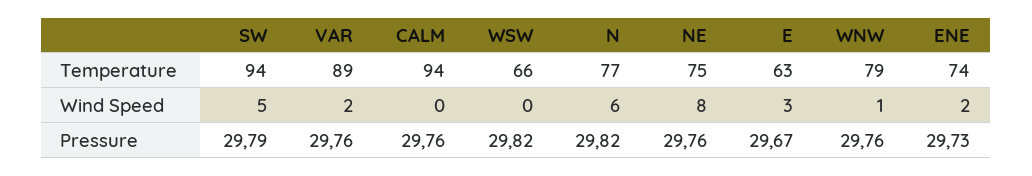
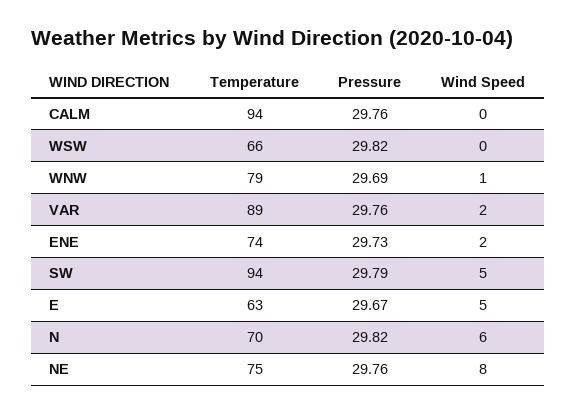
  {
    "SW": {
      "Temperature": 94,
      "Wind Speed": 5,
      "Pressure": 29.79
    },
    "VAR": {
      "Temperature": 89,
      "Wind Speed": 2,
      "Pressure": 29.76
    },
    "CALM": {
      "Temperature": 94,
      "Wind Speed": 0,
      "Pressure": 29.76
    },
    "WSW": {
      "Temperature": 66,
      "Wind Speed": 0,
      "Pressure": 29.82
    },
    "N": {
-     "Temperature": 77,
+     "Temperature": 70,
      "Wind Speed": 6,
      "Pressure": 29.82
    },
    "NE": {
      "Temperature": 75,
      "Wind Speed": 8,
      "Pressure": 29.76
    },
    "E": {
      "Temperature": 63,
-     "Wind Speed": 3,
+     "Wind Speed": 5,
      "Pressure": 29.67
    },
    "WNW": {
      "Temperature": 79,
      "Wind Speed": 1,
-     "Pressure": 29.76
+     "Pressure": 29.69
    },
    "ENE": {
      "Temperature": 74,
      "Wind Speed": 2,
      "Pressure": 29.73
    }
  }

